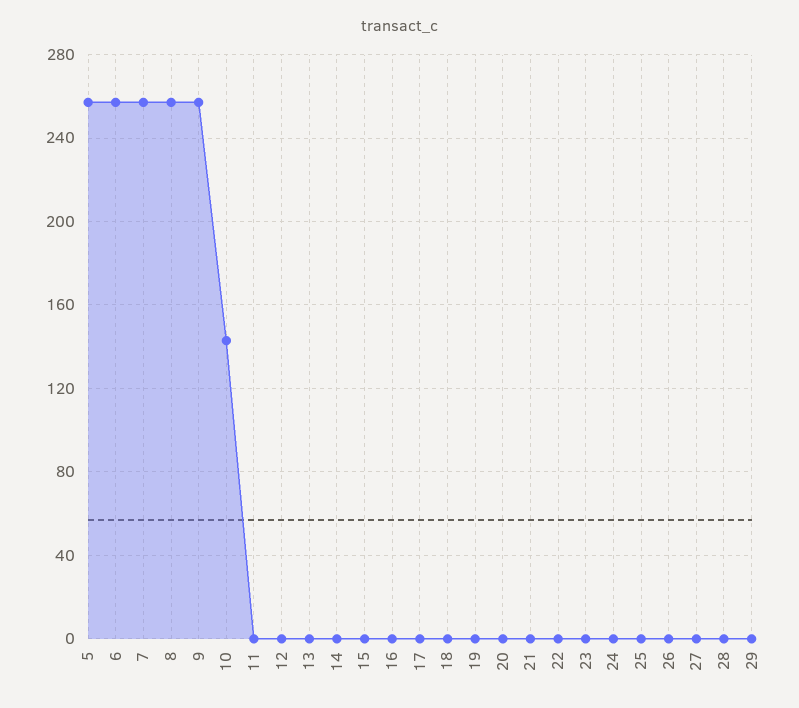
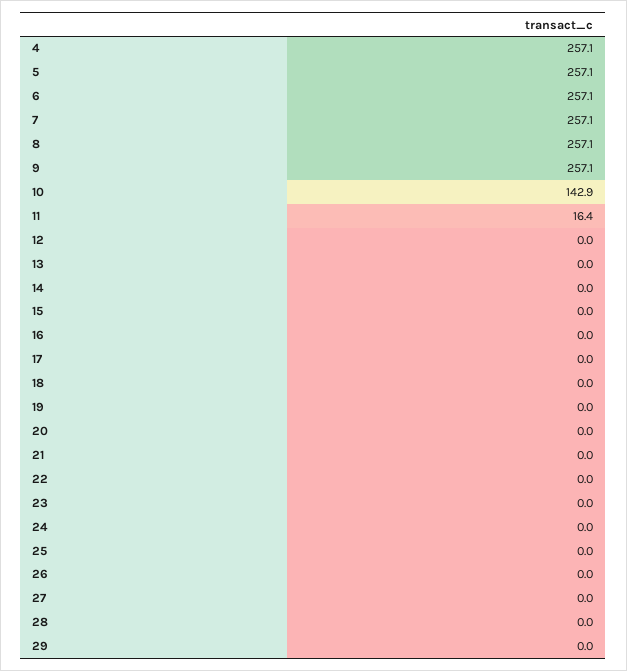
  {
    "5": 257.1,
    "6": 257.1,
    "7": 257.1,
    "8": 257.1,
    "9": 257.1,
    "10": 142.9,
-   "11": 0,
+   "11": 16.4,
    "12": 0,
    "13": 0,
    "14": 0,
    "15": 0,
    "16": 0,
    "17": 0,
    "18": 0,
    "19": 0,
    "20": 0,
    "21": 0,
    "22": 0,
    "23": 0,
    "24": 0,
    "25": 0,
    "26": 0,
    "27": 0,
    "28": 0,
-   "29": 0
+   "29": 0,
+   "4": 257.1
  }

